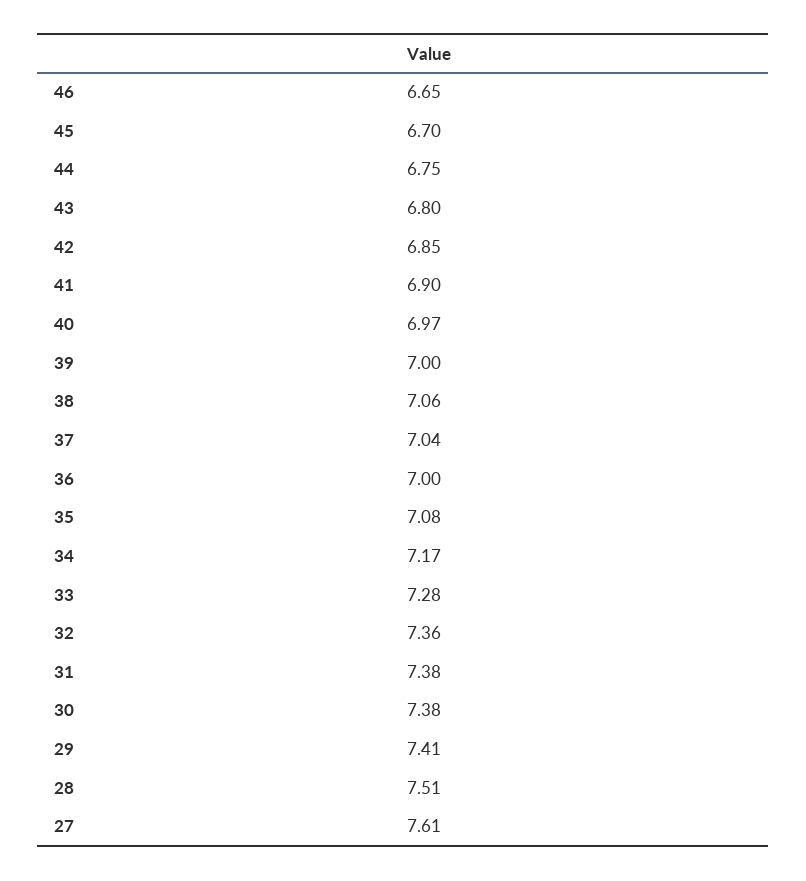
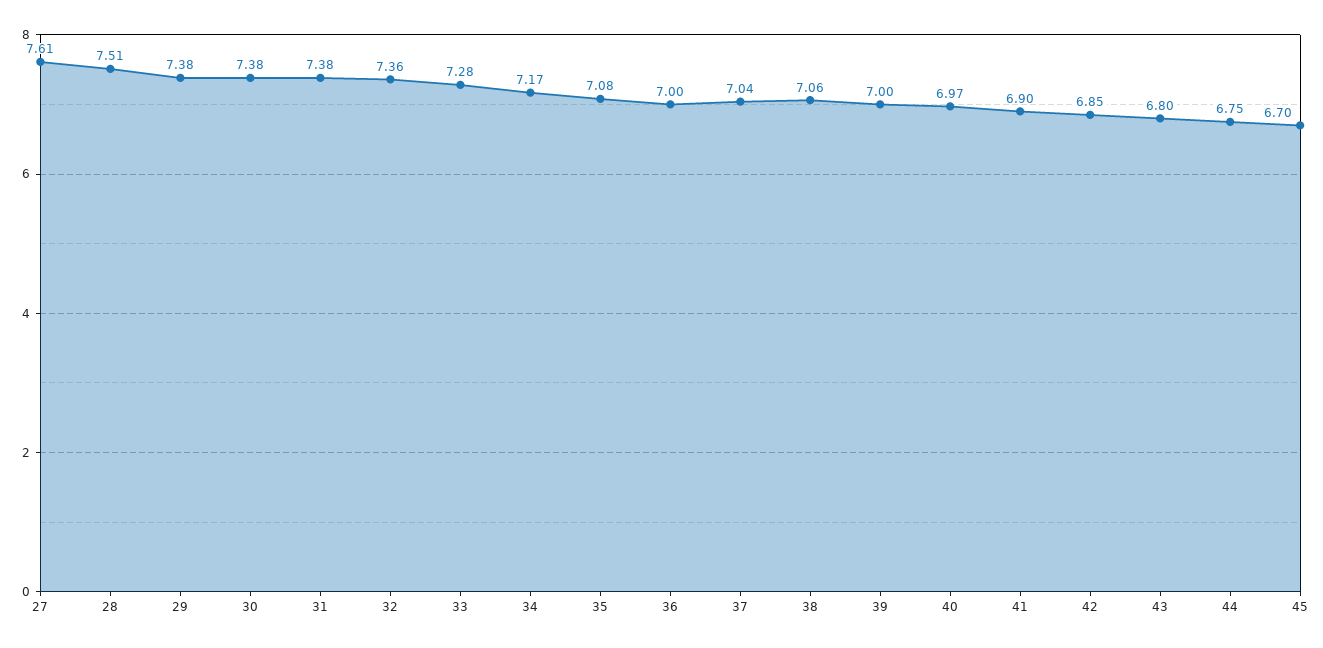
  {
-   "46": 6.65,
    "45": 6.7,
    "44": 6.75,
    "43": 6.8,
    "42": 6.85,
    "41": 6.9,
    "40": 6.97,
    "39": 7,
    "38": 7.06,
    "37": 7.04,
    "36": 7,
    "35": 7.08,
    "34": 7.17,
    "33": 7.28,
    "32": 7.36,
    "31": 7.38,
    "30": 7.38,
-   "29": 7.41,
+   "29": 7.38,
    "28": 7.51,
    "27": 7.61
  }

